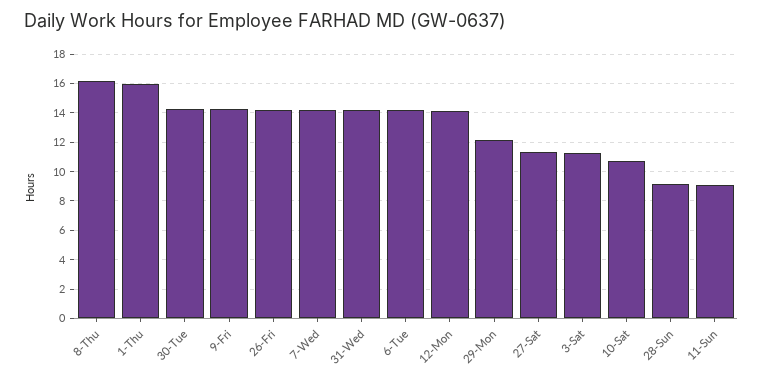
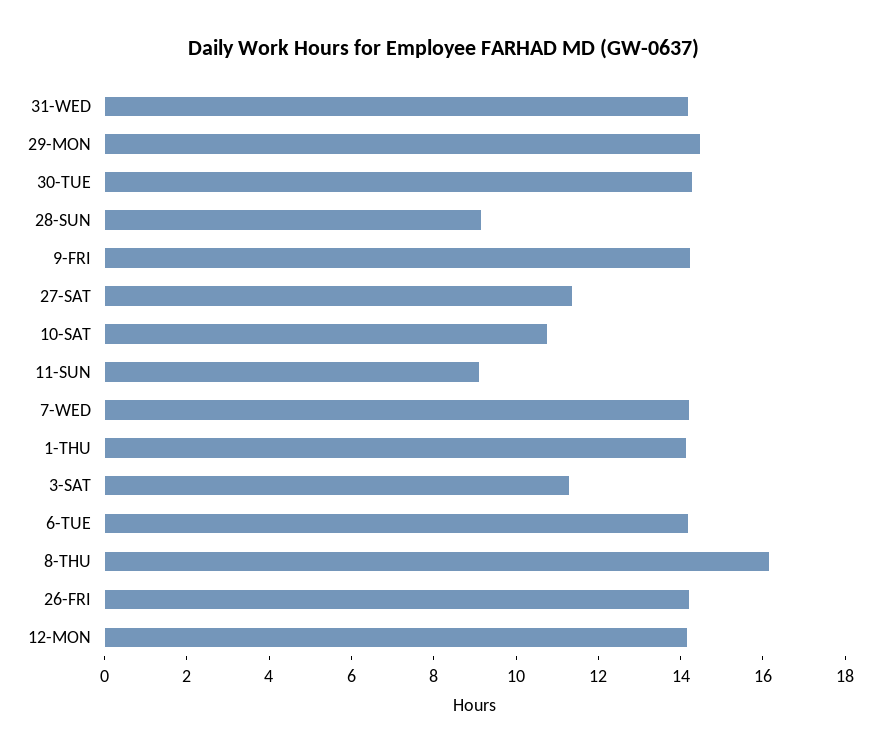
  {
    "8-Thu": 16,
-   "1-Thu": 16,
+   "1-Thu": 14,
    "30-Tue": 14.5,
    "9-Fri": 14,
    "26-Fri": 14,
    "7-Wed": 14,
    "31-Wed": 14,
    "6-Tue": 14,
    "12-Mon": 14,
-   "29-Mon": 12,
+   "29-Mon": 14.5,
    "27-Sat": 11.5,
    "3-Sat": 11.5,
    "10-Sat": 11,
    "28-Sun": 9,
    "11-Sun": 9
  }

